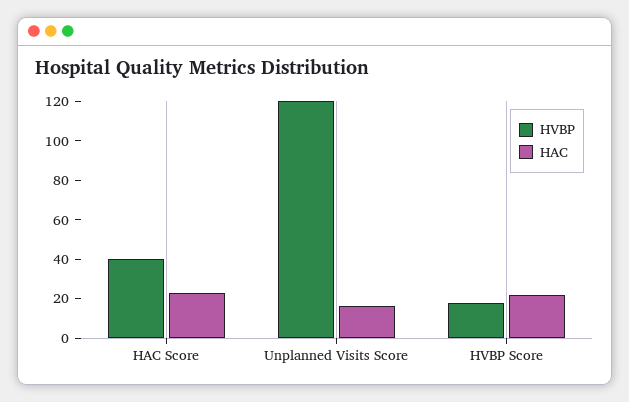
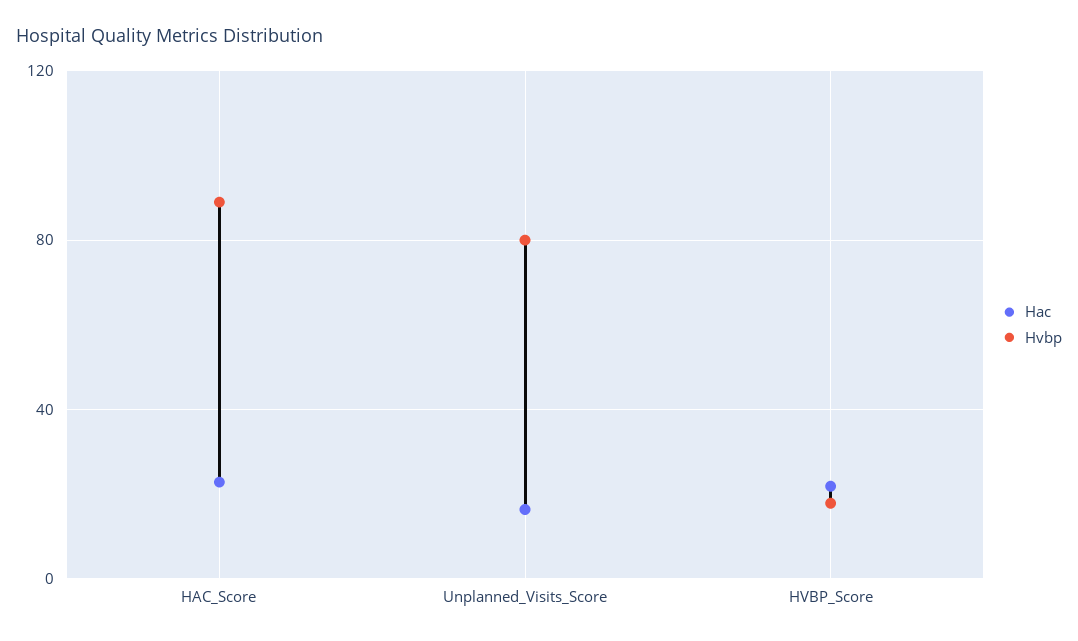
  {
    "HVBP": {
-     "HAC Score": 40,
+     "HAC Score": 90,
-     "Unplanned Visits Score": 120,
+     "Unplanned Visits Score": 80,
      "HVBP Score": 20
    },
    "HAC": {
      "HAC Score": 25,
      "Unplanned Visits Score": 15,
      "HVBP Score": 20
    }
  }

